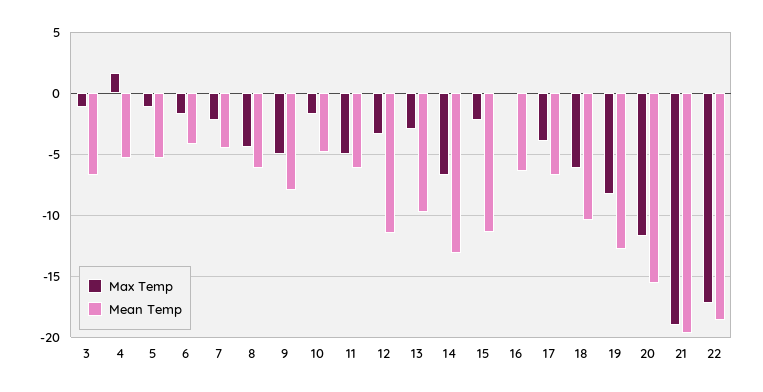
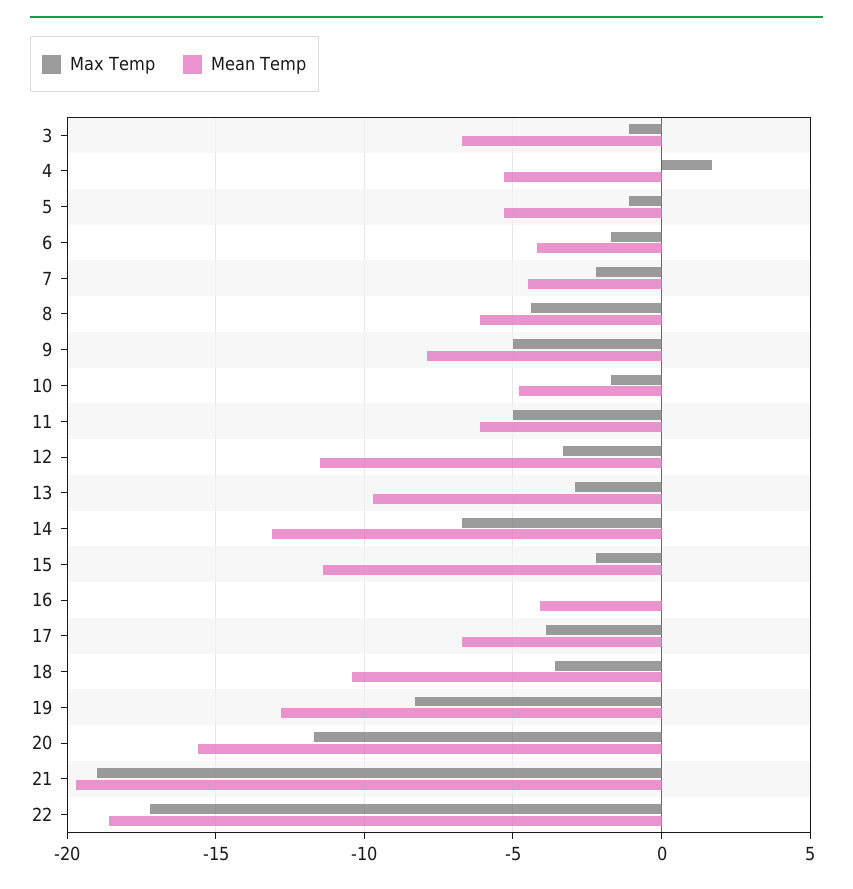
  {
    "Max Temp": {
      "3": -1,
      "4": 1.5,
      "5": -1,
      "6": -1.5,
      "7": -2,
      "8": -4.5,
      "9": -5,
      "10": -1.5,
      "11": -5,
      "12": -3.5,
      "13": -3,
      "14": -6.5,
      "15": -2,
      "16": 0,
      "17": -4,
-     "18": -6,
+     "18": -3.5,
      "19": -8.5,
      "20": -11.5,
      "21": -19,
      "22": -17
    },
    "Mean Temp": {
      "3": -6.5,
      "4": -5.5,
      "5": -5.5,
      "6": -4,
      "7": -4.5,
      "8": -6,
      "9": -8,
      "10": -5,
      "11": -6,
      "12": -11.5,
      "13": -9.5,
      "14": -13,
      "15": -11.5,
-     "16": -6.5,
+     "16": -4,
      "17": -6.5,
      "18": -10.5,
      "19": -13,
      "20": -15.5,
      "21": -19.5,
      "22": -18.5
    }
  }

